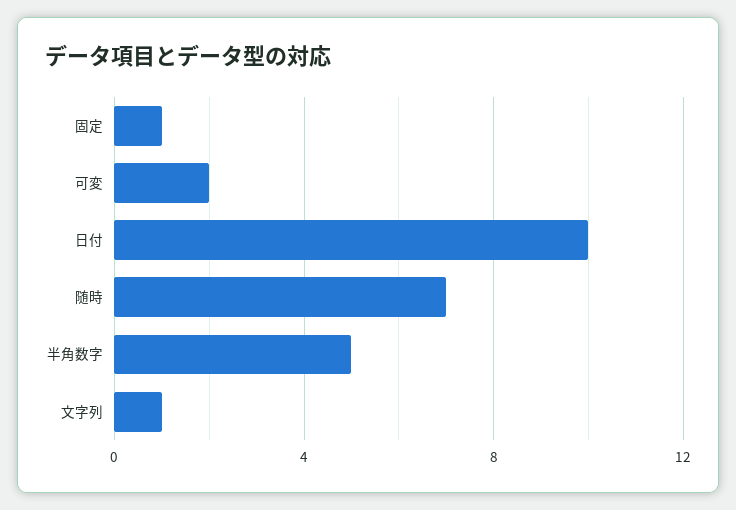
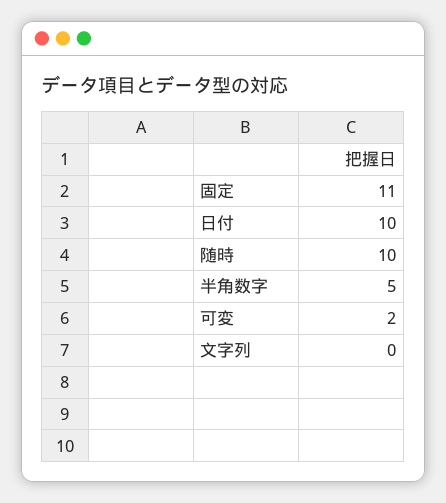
  {
-   "固定": 1,
+   "固定": 11,
    "可変": 2,
    "日付": 10,
-   "随時": 7,
+   "随時": 10,
    "半角数字": 5,
-   "文字列": 1
+   "文字列": 0
  }

